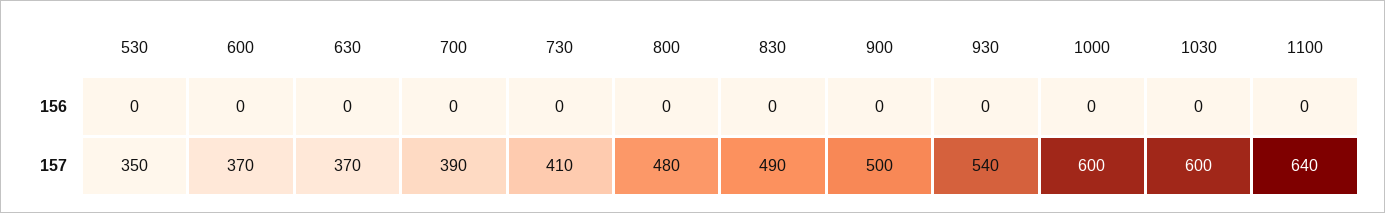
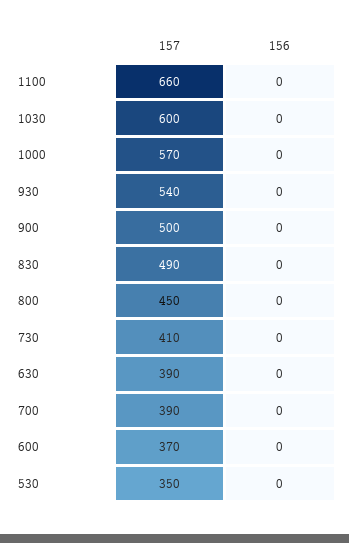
  {
    "530": {
      "156": 0,
      "157": 350
    },
    "600": {
      "156": 0,
      "157": 370
    },
    "630": {
      "156": 0,
-     "157": 370
+     "157": 390
    },
    "700": {
      "156": 0,
      "157": 390
    },
    "730": {
      "156": 0,
      "157": 410
    },
    "800": {
      "156": 0,
-     "157": 480
+     "157": 450
    },
    "830": {
      "156": 0,
      "157": 490
    },
    "900": {
      "156": 0,
      "157": 500
    },
    "930": {
      "156": 0,
      "157": 540
    },
    "1000": {
      "156": 0,
-     "157": 600
+     "157": 570
    },
    "1030": {
      "156": 0,
      "157": 600
    },
    "1100": {
      "156": 0,
-     "157": 640
+     "157": 660
    }
  }

